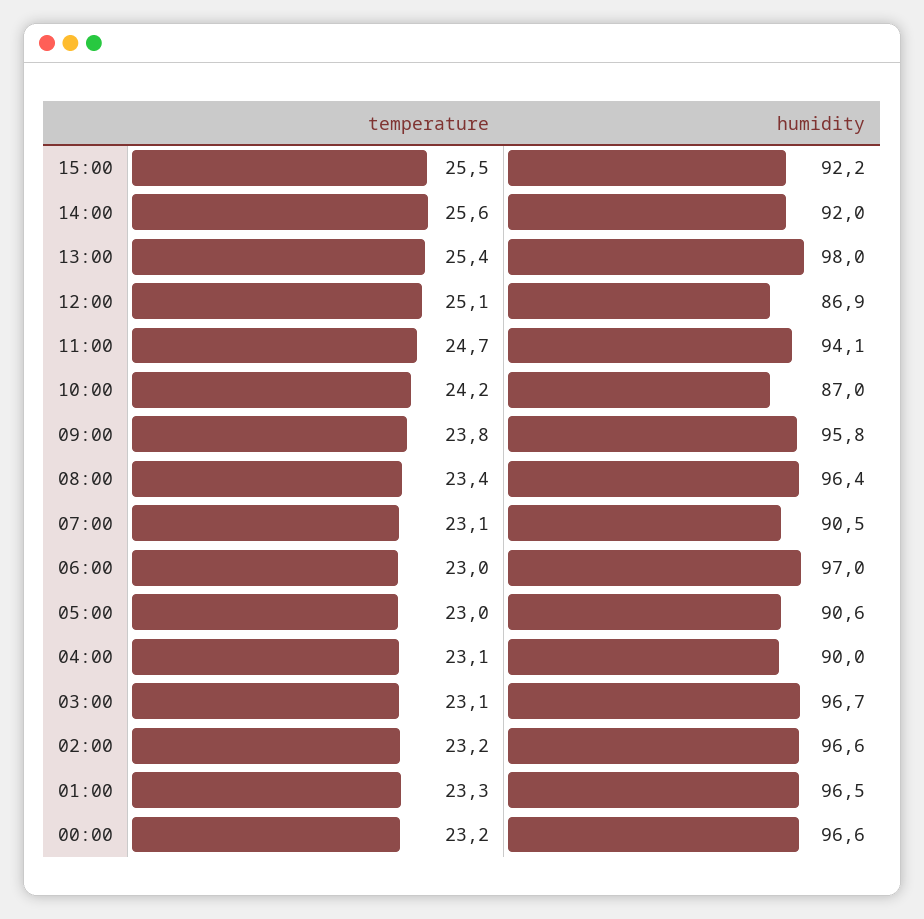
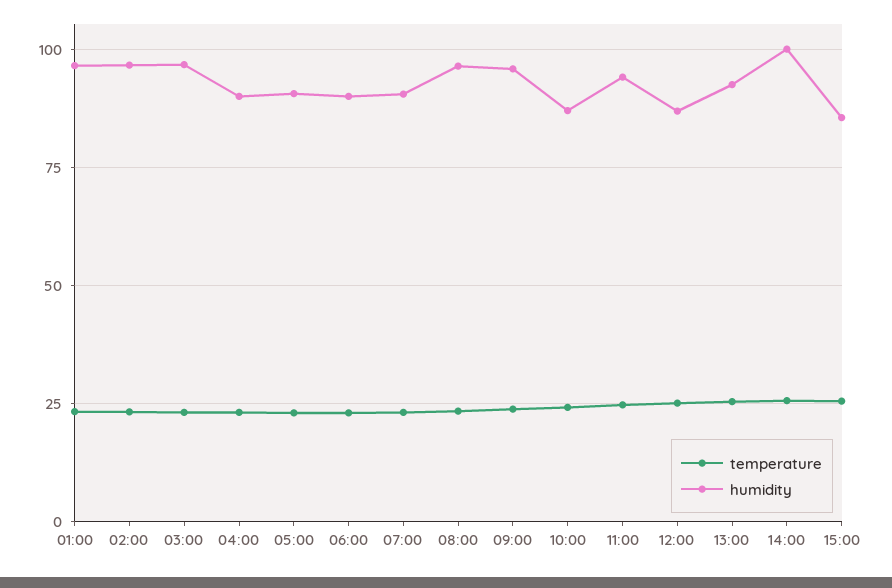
  {
    "temperature": {
      "15:00": 25.5,
      "14:00": 25.6,
      "13:00": 25.4,
      "12:00": 25.1,
      "11:00": 24.7,
      "10:00": 24.2,
      "09:00": 23.8,
      "08:00": 23.4,
      "07:00": 23.1,
      "06:00": 23,
      "05:00": 23,
      "04:00": 23.1,
      "03:00": 23.1,
      "02:00": 23.2,
-     "01:00": 23.3,
+     "01:00": 23.3
-     "00:00": 23.2
    },
    "humidity": {
-     "15:00": 92.2,
+     "15:00": 85,
-     "14:00": 92,
+     "14:00": 100,
-     "13:00": 98,
+     "13:00": 92.5,
      "12:00": 86.9,
      "11:00": 94.1,
      "10:00": 87,
      "09:00": 95.8,
      "08:00": 96.4,
      "07:00": 90.5,
-     "06:00": 97,
+     "06:00": 90,
      "05:00": 90.6,
      "04:00": 90,
      "03:00": 96.7,
      "02:00": 96.6,
-     "01:00": 96.5,
+     "01:00": 96.5
-     "00:00": 96.6
    }
  }

